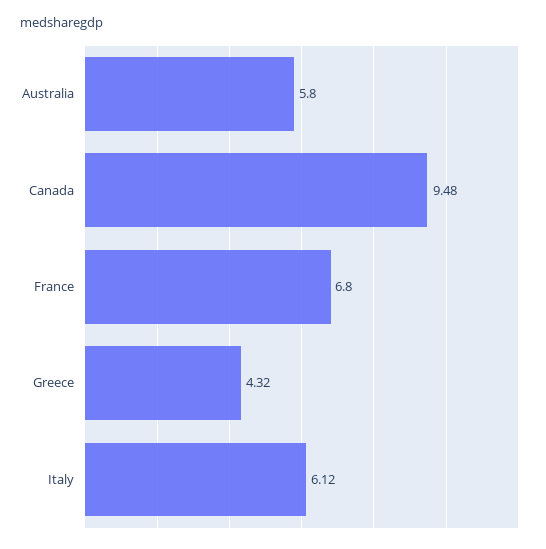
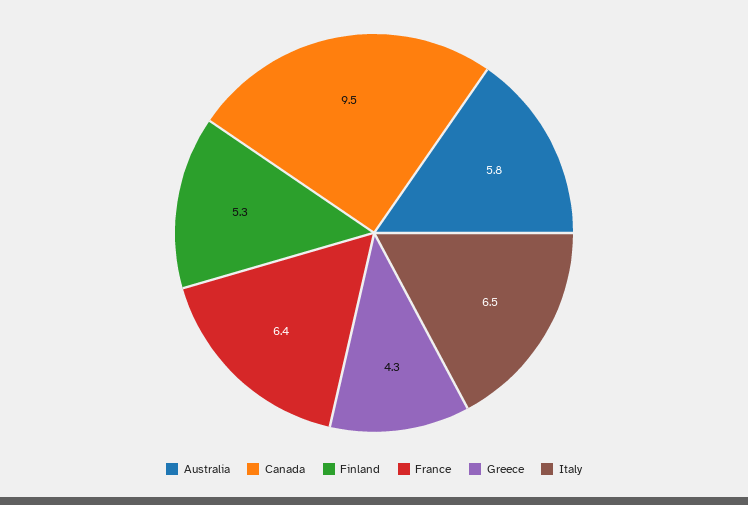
  {
    "Australia": 5.8,
    "Canada": 9.48,
-   "France": 6.8,
+   "France": 6.4,
    "Greece": 4.32,
-   "Italy": 6.12
+   "Italy": 6.5,
+   "Finland": 5.3
  }

